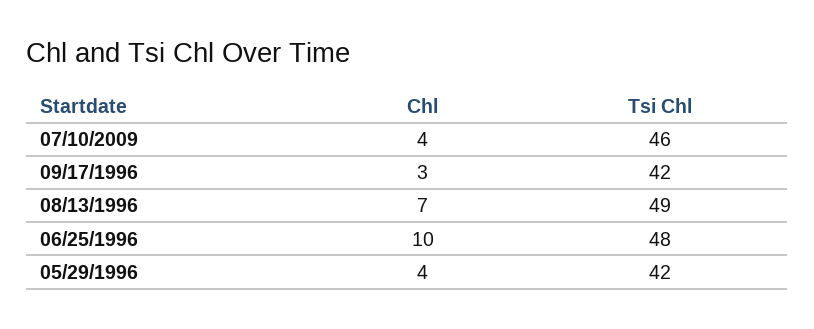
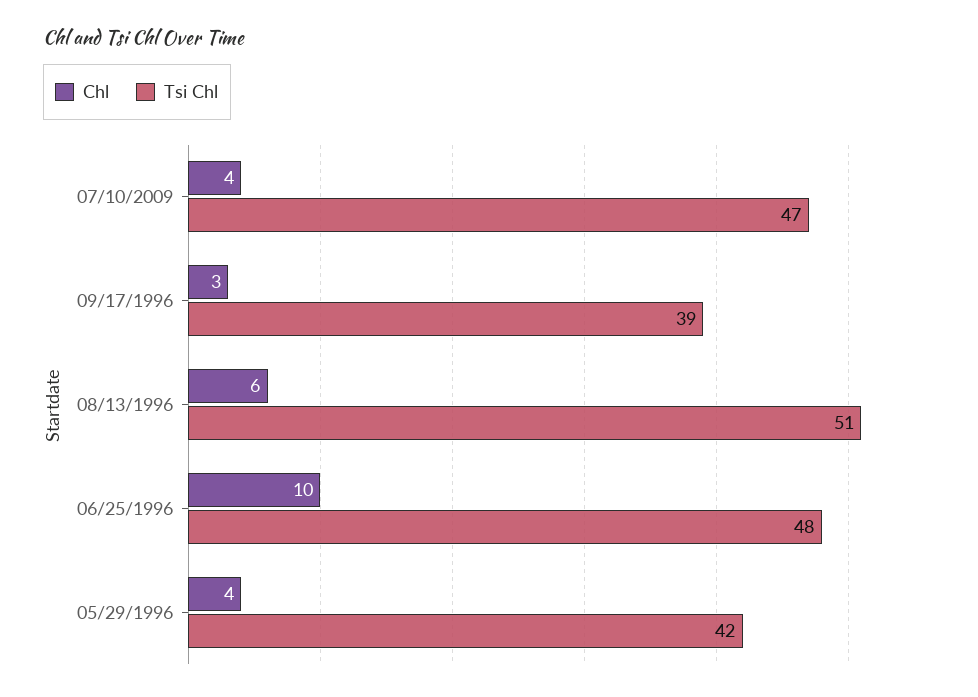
  {
    "Chl": {
      "07/10/2009": 4,
      "09/17/1996": 3,
-     "08/13/1996": 7,
+     "08/13/1996": 6,
      "06/25/1996": 10,
      "05/29/1996": 4
    },
    "Tsi Chl": {
-     "07/10/2009": 46,
+     "07/10/2009": 47,
-     "09/17/1996": 42,
+     "09/17/1996": 39,
-     "08/13/1996": 49,
+     "08/13/1996": 51,
      "06/25/1996": 48,
      "05/29/1996": 42
    }
  }

